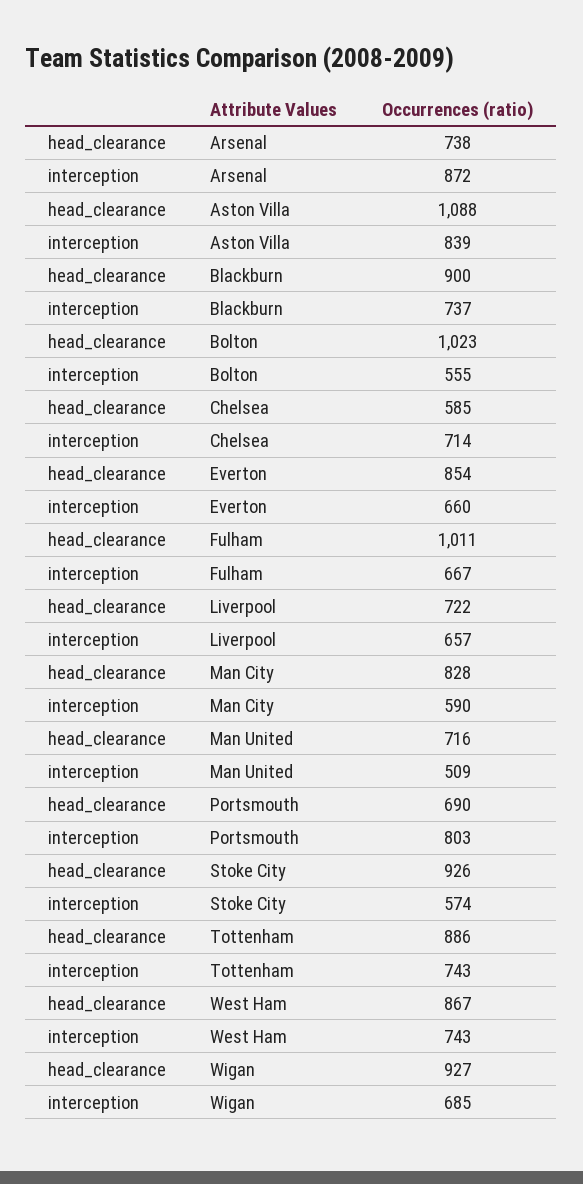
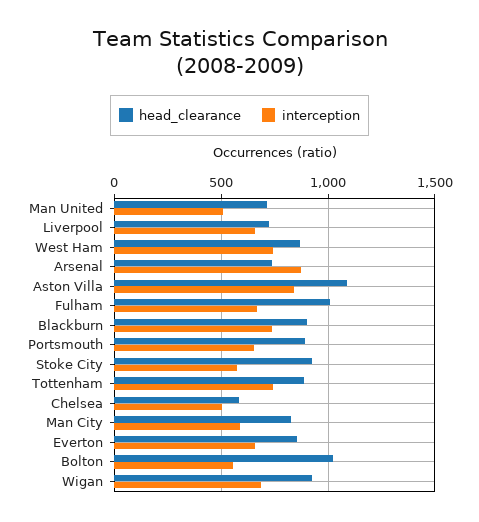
  {
    "head_clearance": {
      "Arsenal": 738,
      "Aston Villa": 1088,
      "Blackburn": 900,
      "Bolton": 1023,
      "Chelsea": 585,
      "Everton": 854,
      "Fulham": 1011,
      "Liverpool": 722,
      "Man City": 828,
      "Man United": 716,
-     "Portsmouth": 690,
+     "Portsmouth": 900,
      "Stoke City": 926,
      "Tottenham": 886,
      "West Ham": 867,
      "Wigan": 927
    },
    "interception": {
      "Arsenal": 872,
      "Aston Villa": 839,
      "Blackburn": 737,
      "Bolton": 555,
-     "Chelsea": 714,
+     "Chelsea": 500,
      "Everton": 660,
      "Fulham": 667,
      "Liverpool": 657,
      "Man City": 590,
      "Man United": 509,
-     "Portsmouth": 803,
+     "Portsmouth": 650,
      "Stoke City": 574,
      "Tottenham": 743,
      "West Ham": 743,
      "Wigan": 685
    }
  }

